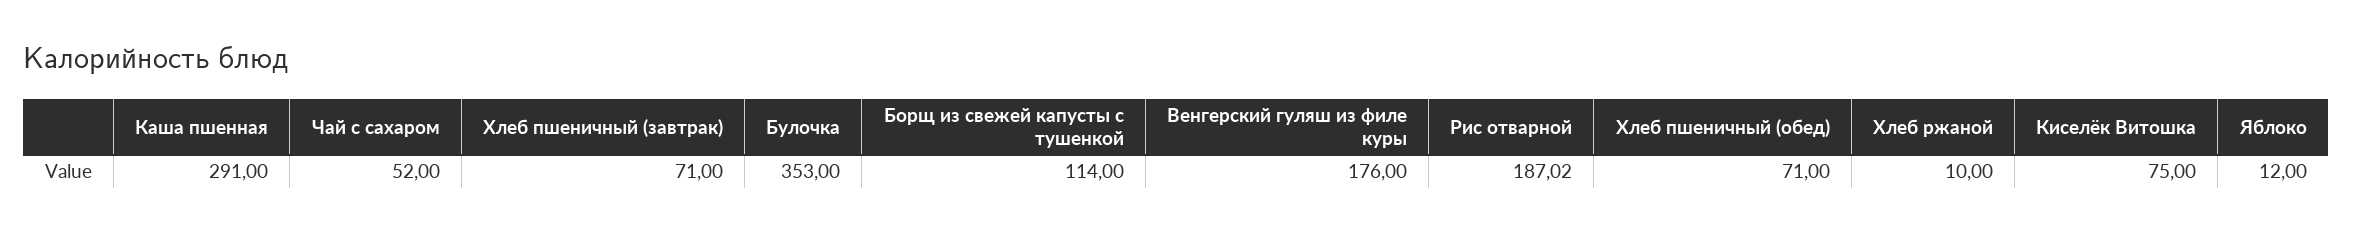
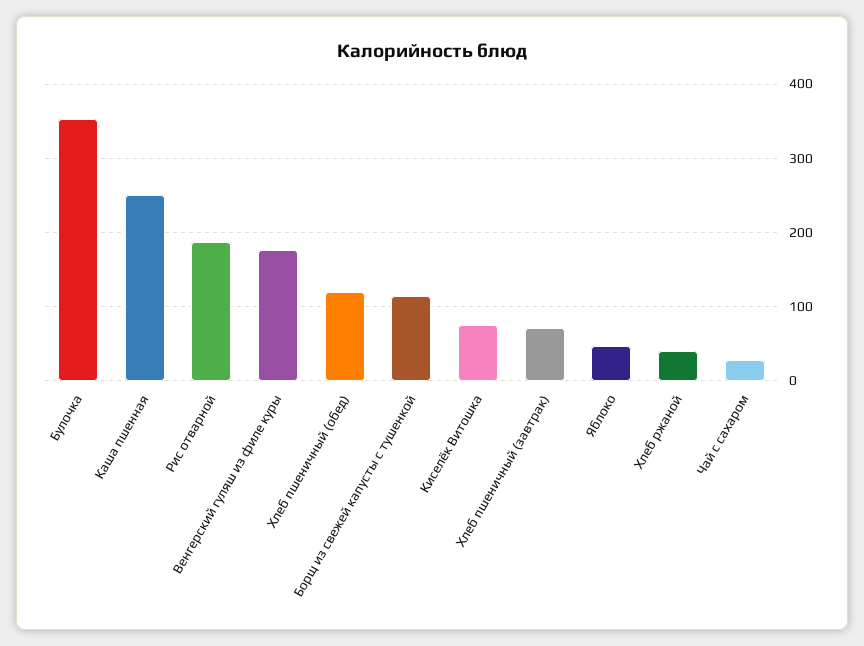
  {
-   "Каша пшенная": 291,
+   "Каша пшенная": 250,
-   "Чай с сахаром": 52,
+   "Чай с сахаром": 30,
    "Хлеб пшеничный (завтрак)": 71,
    "Булочка": 353,
    "Борщ из свежей капусты с тушенкой": 114,
    "Венгерский гуляш из филе куры": 176,
    "Рис отварной": 187.02,
-   "Хлеб пшеничный (обед)": 71,
+   "Хлеб пшеничный (обед)": 120,
-   "Хлеб ржаной": 10,
+   "Хлеб ржаной": 40,
    "Киселёк Витошка": 75,
-   "Яблоко": 12
+   "Яблоко": 50
  }

